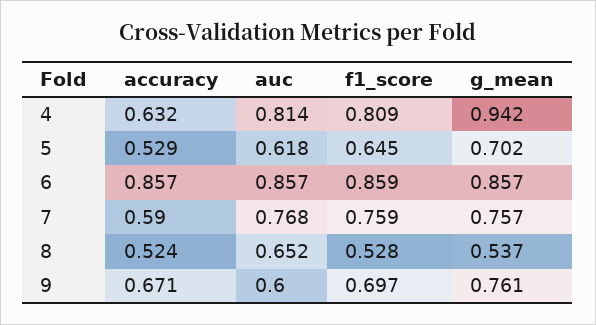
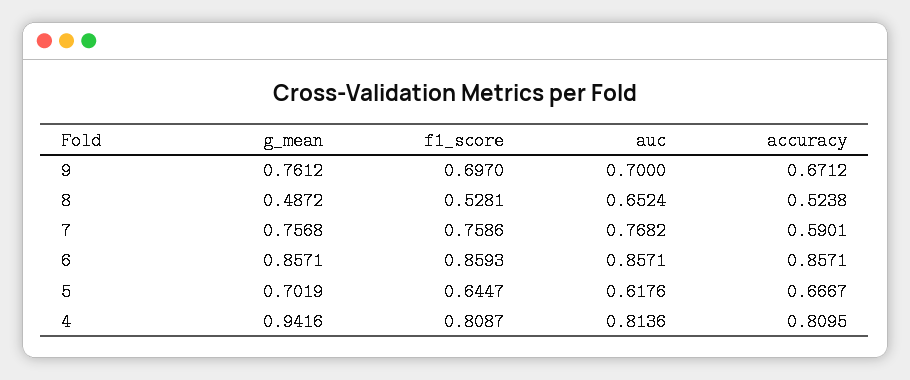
  {
    "accuracy": {
-     "4": 0.632,
+     "4": 0.8095,
-     "5": 0.529,
+     "5": 0.6667,
      "6": 0.8571,
      "7": 0.5901,
      "8": 0.5238,
      "9": 0.6712
    },
    "auc": {
      "4": 0.8136,
      "5": 0.6176,
      "6": 0.8571,
      "7": 0.7682,
      "8": 0.6524,
-     "9": 0.6
+     "9": 0.7
    },
    "f1_score": {
      "4": 0.8087,
      "5": 0.6447,
      "6": 0.8593,
      "7": 0.7586,
      "8": 0.5281,
      "9": 0.697
    },
    "g_mean": {
      "4": 0.9416,
      "5": 0.7019,
      "6": 0.8571,
      "7": 0.7568,
-     "8": 0.537,
+     "8": 0.4872,
      "9": 0.7612
    }
  }

